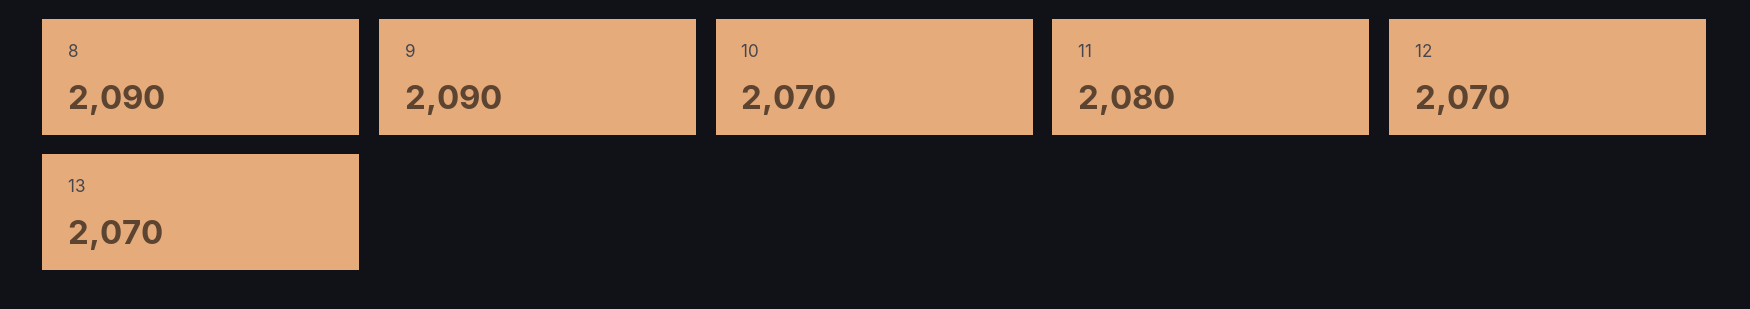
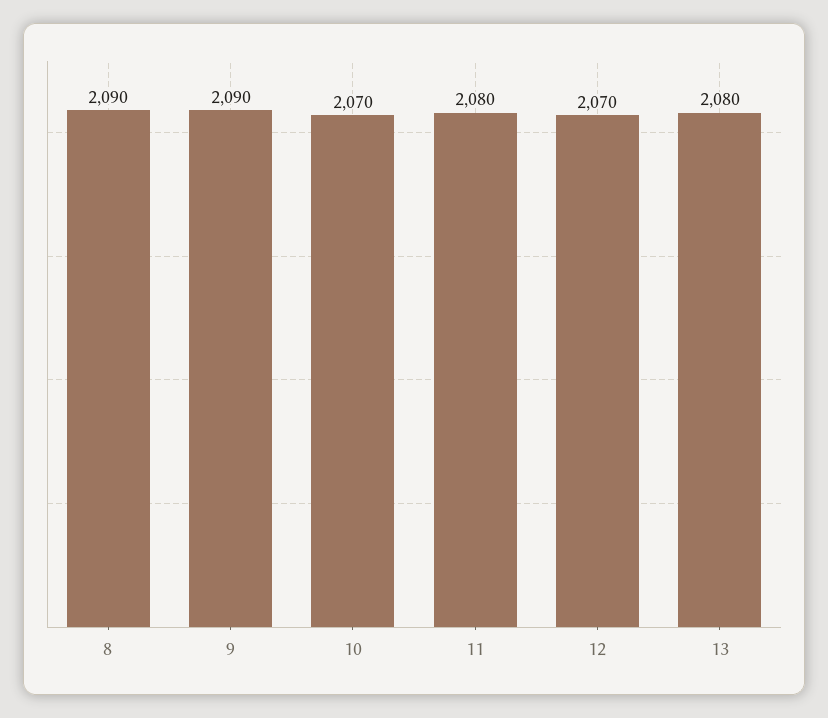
  {
    "8": 2090,
    "9": 2090,
    "10": 2070,
    "11": 2080,
    "12": 2070,
-   "13": 2070
+   "13": 2080
  }

